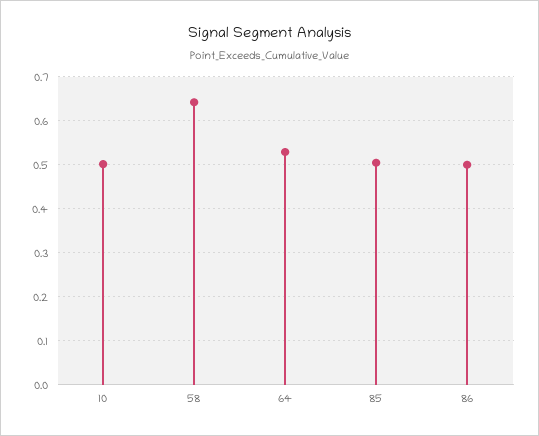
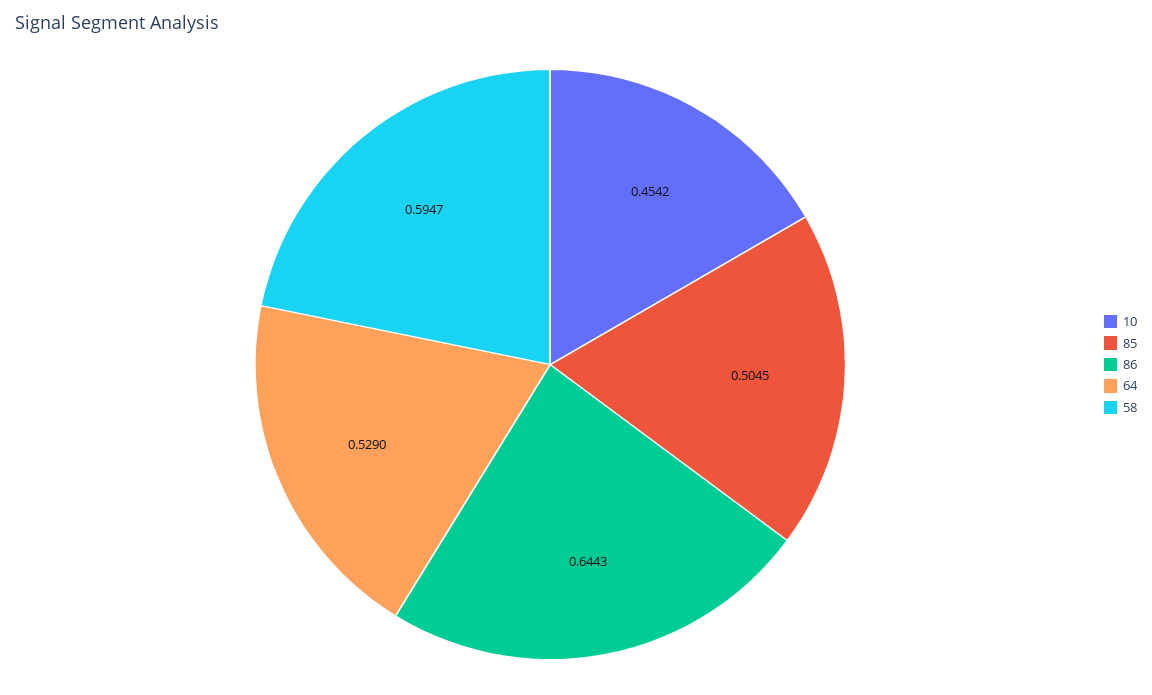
  {
-   "10": 0.5,
+   "10": 0.4542,
-   "58": 0.64,
+   "58": 0.5947,
    "64": 0.529,
    "85": 0.5045,
-   "86": 0.5
+   "86": 0.6443
  }

